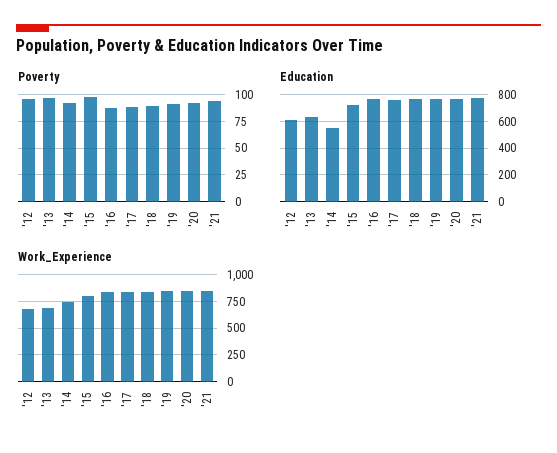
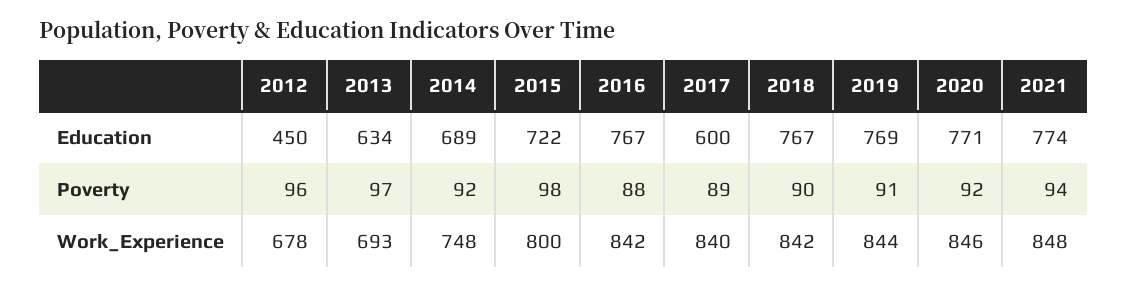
  {
    "Poverty": {
      "'12": 96,
      "'13": 97,
      "'14": 92,
      "'15": 98,
      "'16": 88,
      "'17": 89,
      "'18": 90,
      "'19": 91,
      "'20": 92,
      "'21": 94
    },
    "Education": {
-     "'12": 600,
+     "'12": 450,
      "'13": 634,
-     "'14": 550,
+     "'14": 689,
      "'15": 722,
      "'16": 767,
-     "'17": 750,
+     "'17": 600,
      "'18": 767,
      "'19": 769,
      "'20": 771,
      "'21": 774
    },
    "Work_Experience": {
      "'12": 678,
      "'13": 693,
      "'14": 748,
      "'15": 800,
      "'16": 842,
      "'17": 840,
      "'18": 842,
      "'19": 844,
      "'20": 846,
      "'21": 848
    }
  }

